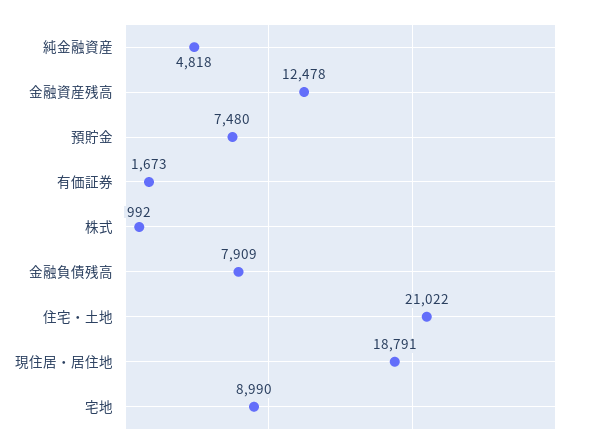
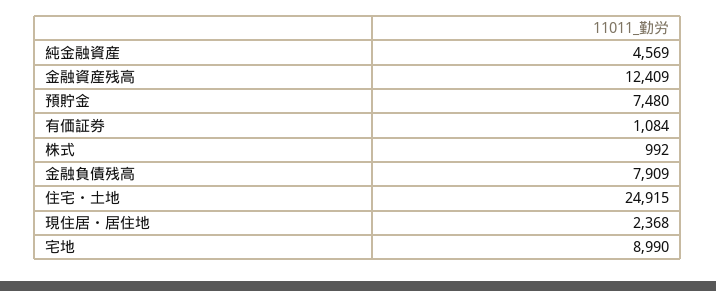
  {
-   "純金融資産": 4818,
+   "純金融資産": 4569,
-   "金融資産残高": 12478,
+   "金融資産残高": 12409,
    "預貯金": 7480,
-   "有価証券": 1673,
+   "有価証券": 1084,
    "株式": 992,
    "金融負債残高": 7909,
-   "住宅・土地": 21022,
+   "住宅・土地": 24915,
-   "現住居・居住地": 18791,
+   "現住居・居住地": 2368,
    "宅地": 8990
  }

